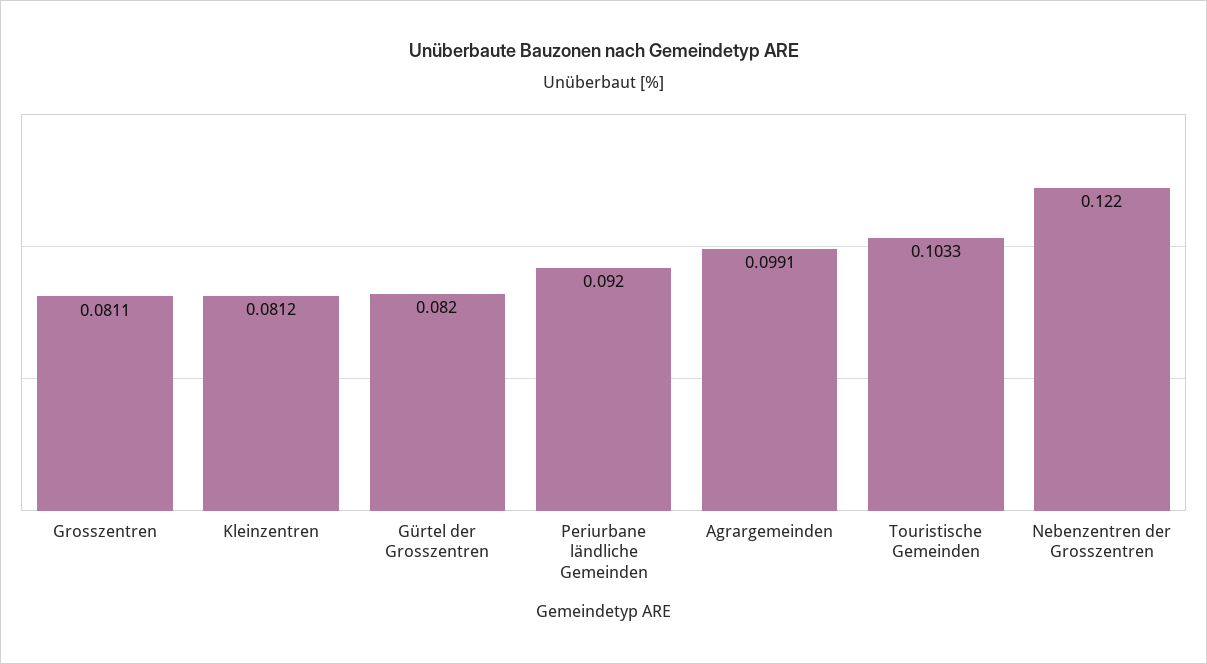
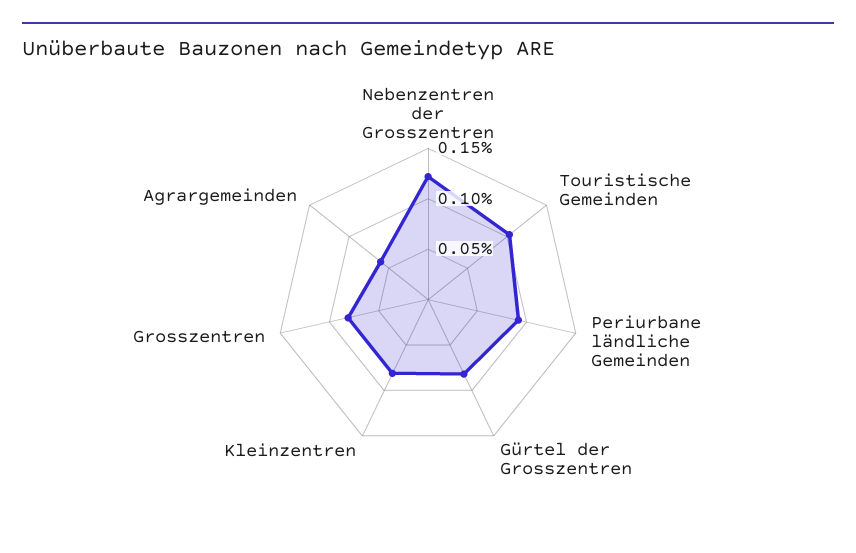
  {
    "Grosszentren": 0.0811,
    "Kleinzentren": 0.0812,
    "Gürtel der Grosszentren": 0.082,
    "Periurbane ländliche Gemeinden": 0.092,
-   "Agrargemeinden": 0.0991,
+   "Agrargemeinden": 0.06,
    "Touristische Gemeinden": 0.1033,
    "Nebenzentren der Grosszentren": 0.122
  }

